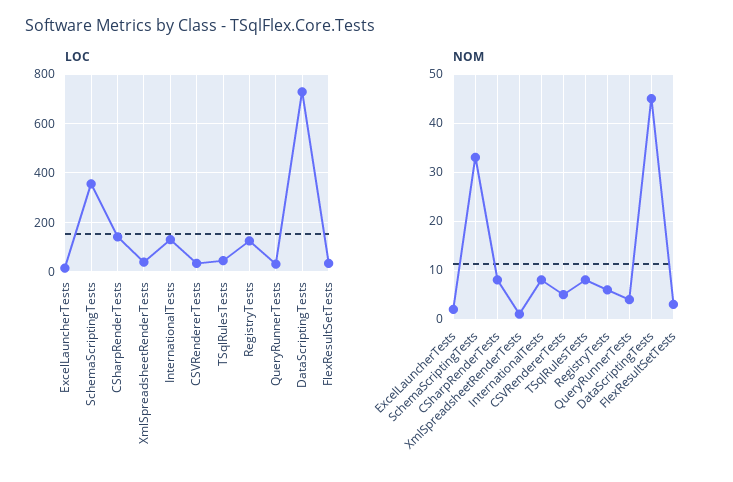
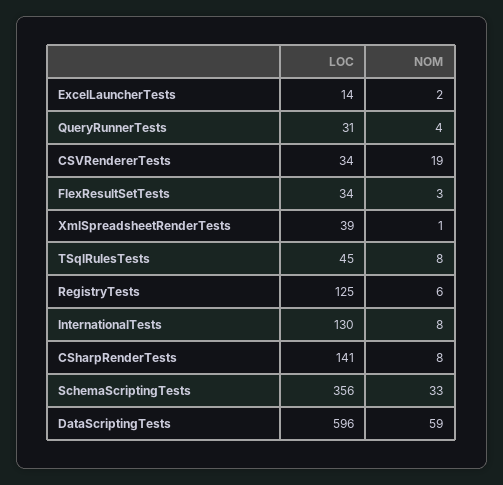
  {
    "LOC": {
      "ExcelLauncherTests": 14,
      "SchemaScriptingTests": 356,
      "CSharpRenderTests": 141,
      "XmlSpreadsheetRenderTests": 39,
      "InternationalTests": 130,
      "CSVRendererTests": 34,
      "TSqlRulesTests": 45,
      "RegistryTests": 125,
      "QueryRunnerTests": 31,
-     "DataScriptingTests": 725,
+     "DataScriptingTests": 596,
      "FlexResultSetTests": 34
    },
    "NOM": {
      "ExcelLauncherTests": 2,
      "SchemaScriptingTests": 33,
      "CSharpRenderTests": 8,
      "XmlSpreadsheetRenderTests": 1,
      "InternationalTests": 8,
-     "CSVRendererTests": 5,
+     "CSVRendererTests": 19,
      "TSqlRulesTests": 8,
      "RegistryTests": 6,
      "QueryRunnerTests": 4,
-     "DataScriptingTests": 45,
+     "DataScriptingTests": 59,
      "FlexResultSetTests": 3
    }
  }

